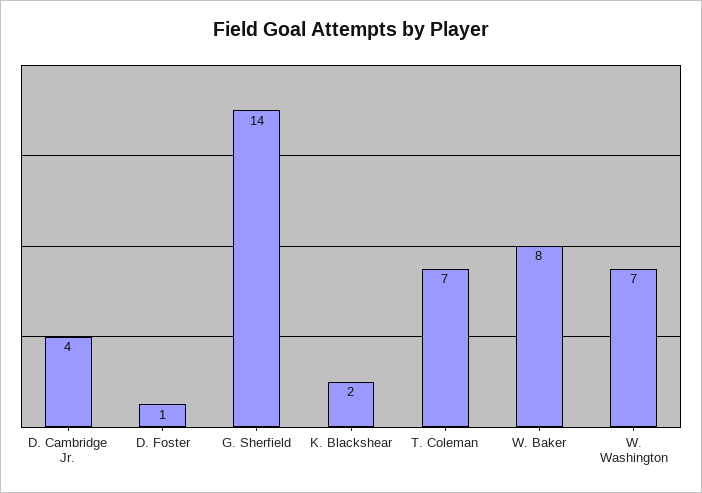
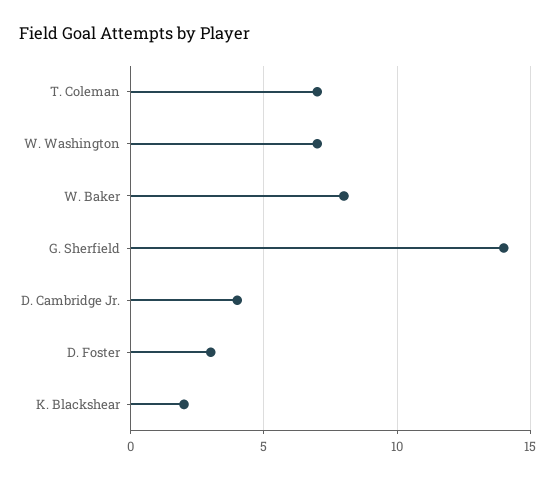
  {
    "D. Cambridge Jr.": 4,
-   "D. Foster": 1,
+   "D. Foster": 3,
    "G. Sherfield": 14,
    "K. Blackshear": 2,
    "T. Coleman": 7,
    "W. Baker": 8,
    "W. Washington": 7
  }

